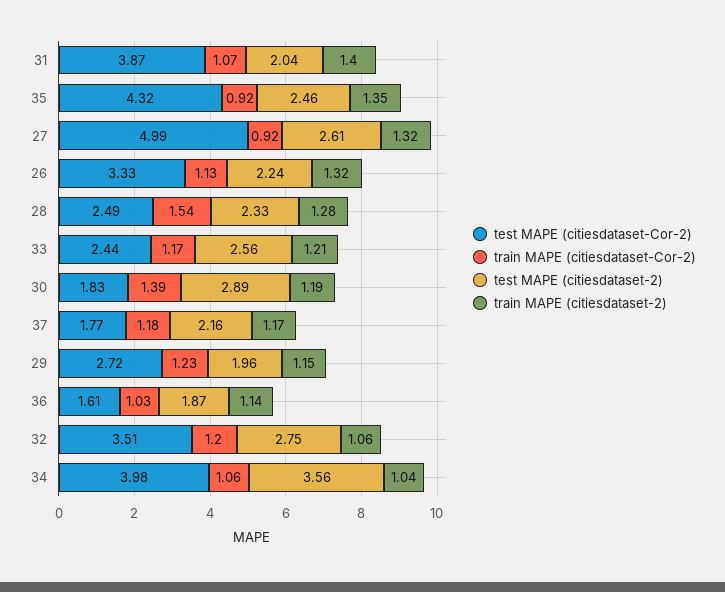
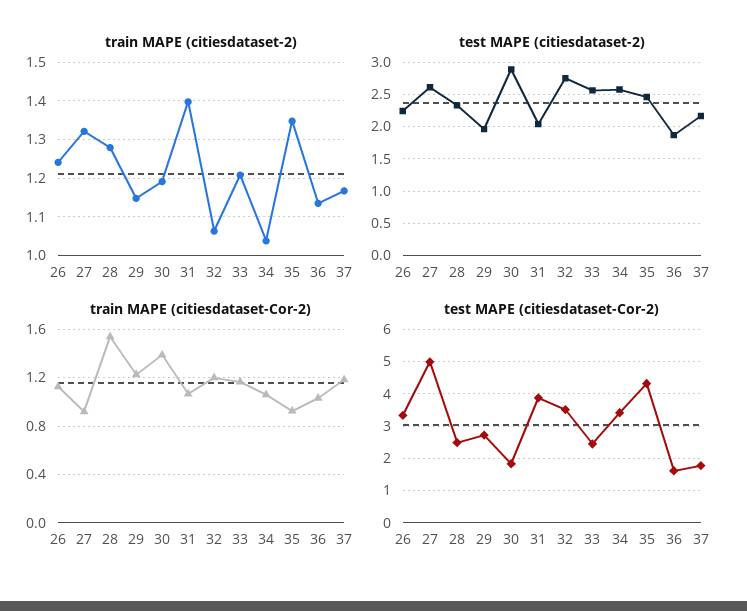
  {
    "test MAPE (citiesdataset-Cor-2)": {
      "31": 3.87,
      "35": 4.32,
      "27": 4.99,
      "26": 3.33,
      "28": 2.49,
      "33": 2.44,
      "30": 1.83,
      "37": 1.77,
      "29": 2.72,
      "36": 1.61,
      "32": 3.51,
-     "34": 3.98
+     "34": 3.4
    },
    "train MAPE (citiesdataset-Cor-2)": {
      "31": 1.07,
      "35": 0.92,
      "27": 0.92,
      "26": 1.13,
      "28": 1.54,
      "33": 1.17,
      "30": 1.39,
      "37": 1.18,
      "29": 1.23,
      "36": 1.03,
      "32": 1.2,
      "34": 1.06
    },
    "test MAPE (citiesdataset-2)": {
      "31": 2.04,
      "35": 2.46,
      "27": 2.61,
      "26": 2.24,
      "28": 2.33,
      "33": 2.56,
      "30": 2.89,
      "37": 2.16,
      "29": 1.96,
      "36": 1.87,
      "32": 2.75,
-     "34": 3.56
+     "34": 2.6
    },
    "train MAPE (citiesdataset-2)": {
      "31": 1.4,
      "35": 1.35,
      "27": 1.32,
-     "26": 1.32,
+     "26": 1.24,
      "28": 1.28,
      "33": 1.21,
      "30": 1.19,
      "37": 1.17,
      "29": 1.15,
      "36": 1.14,
      "32": 1.06,
      "34": 1.04
    }
  }

